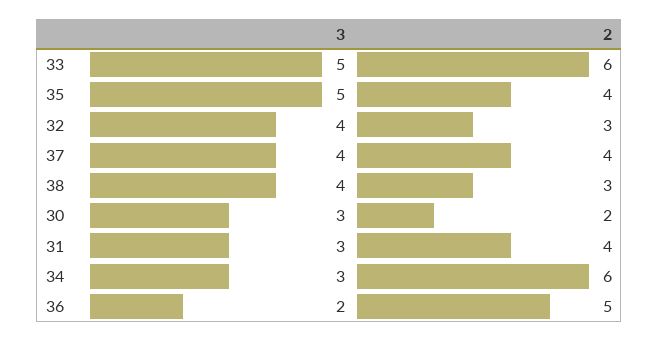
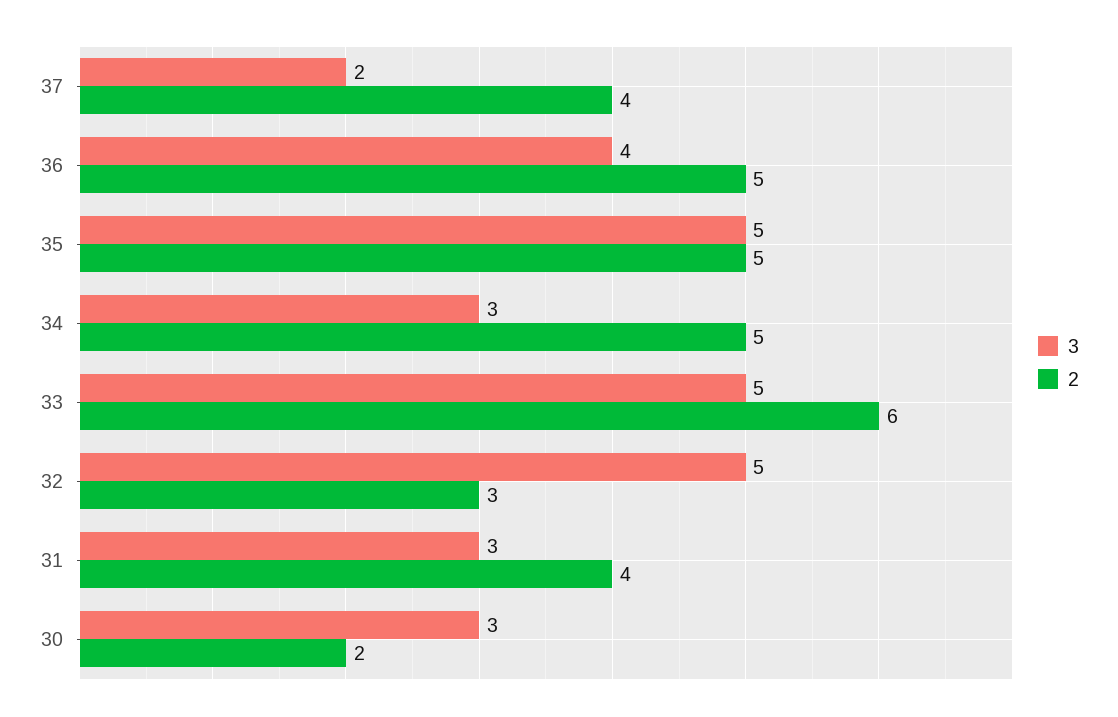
  {
    "3": {
      "33": 5,
      "35": 5,
-     "32": 4,
+     "32": 5,
-     "37": 4,
+     "37": 2,
-     "38": 4,
      "30": 3,
      "31": 3,
      "34": 3,
-     "36": 2
+     "36": 4
    },
    "2": {
      "33": 6,
-     "35": 4,
+     "35": 5,
      "32": 3,
      "37": 4,
-     "38": 3,
      "30": 2,
      "31": 4,
-     "34": 6,
+     "34": 5,
      "36": 5
    }
  }

